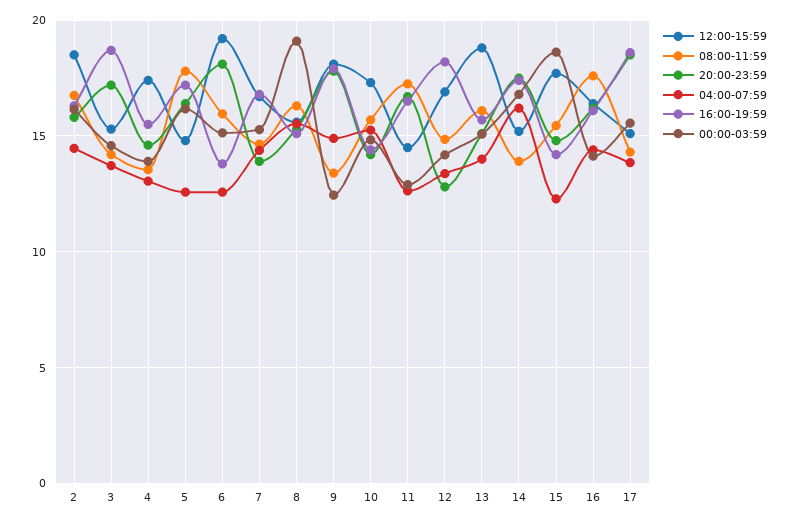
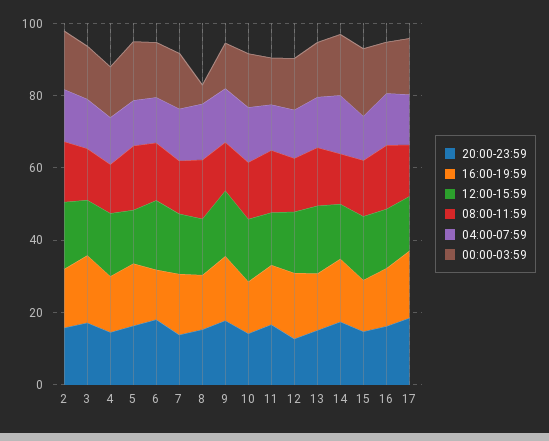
  {
    "12:00-15:59": {
      "2": 18.5,
      "3": 15.5,
      "4": 17.5,
      "5": 15,
      "6": 19,
      "7": 16.5,
      "8": 15.5,
      "9": 18,
      "10": 17.5,
      "11": 14.5,
      "12": 17,
      "13": 19,
      "14": 15,
      "15": 17.5,
      "16": 16.5,
      "17": 15
    },
    "08:00-11:59": {
      "2": 17,
      "3": 14,
      "4": 13.5,
      "5": 18,
      "6": 16,
      "7": 14.5,
      "8": 16.5,
      "9": 13.5,
      "10": 15.5,
      "11": 17.5,
      "12": 15,
      "13": 16,
      "14": 14,
      "15": 15.5,
      "16": 17.5,
      "17": 14.5
    },
    "20:00-23:59": {
      "2": 16,
      "3": 17,
      "4": 14.5,
      "5": 16.5,
      "6": 18,
      "7": 14,
      "8": 15.5,
      "9": 18,
      "10": 14,
      "11": 16.5,
      "12": 13,
      "13": 15,
      "14": 17.5,
      "15": 15,
      "16": 16,
      "17": 18.5
    },
    "04:00-07:59": {
      "2": 14.5,
      "3": 13.5,
      "4": 13,
      "5": 12.5,
      "6": 12.5,
      "7": 14.5,
      "8": 15.5,
      "9": 15,
      "10": 15.5,
      "11": 12.5,
      "12": 13.5,
      "13": 14,
      "14": 16,
      "15": 12.5,
      "16": 14.5,
      "17": 14
    },
    "16:00-19:59": {
      "2": 16.5,
      "3": 18.5,
      "4": 15.5,
      "5": 17,
      "6": 14,
      "7": 17,
      "8": 15,
      "9": 18,
      "10": 14.5,
      "11": 16.5,
      "12": 18,
      "13": 15.5,
      "14": 17.5,
      "15": 14,
      "16": 16,
      "17": 18.5
    },
    "00:00-03:59": {
      "2": 16,
      "3": 14.5,
      "4": 14,
      "5": 16,
      "6": 15,
      "7": 15.5,
-     "8": 19,
+     "8": 5,
      "9": 12.5,
      "10": 15,
      "11": 13,
      "12": 14,
      "13": 15,
      "14": 17,
      "15": 18.5,
      "16": 14,
      "17": 15.5
    }
  }

